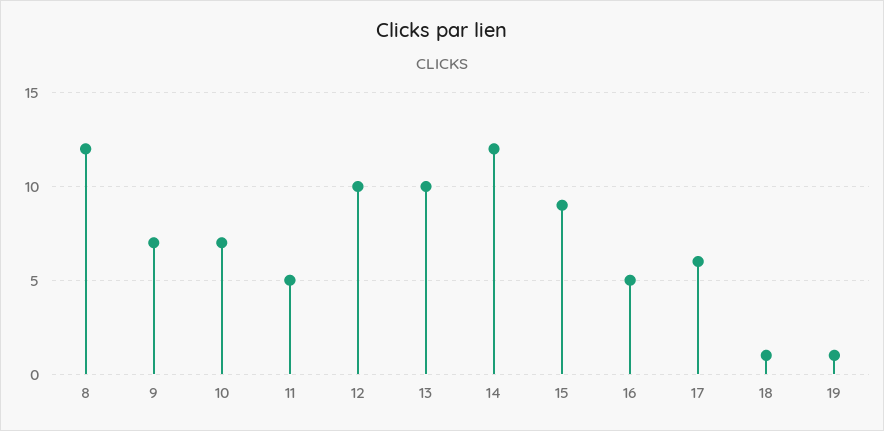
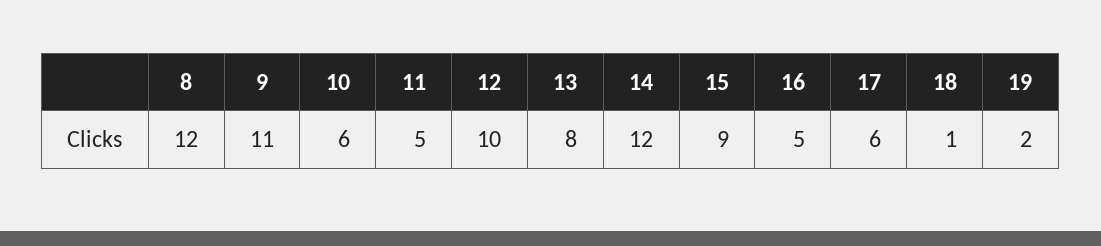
  {
    "8": 12,
-   "9": 7,
+   "9": 11,
-   "10": 7,
+   "10": 6,
    "11": 5,
    "12": 10,
-   "13": 10,
+   "13": 8,
    "14": 12,
    "15": 9,
    "16": 5,
    "17": 6,
    "18": 1,
-   "19": 1
+   "19": 2
  }

